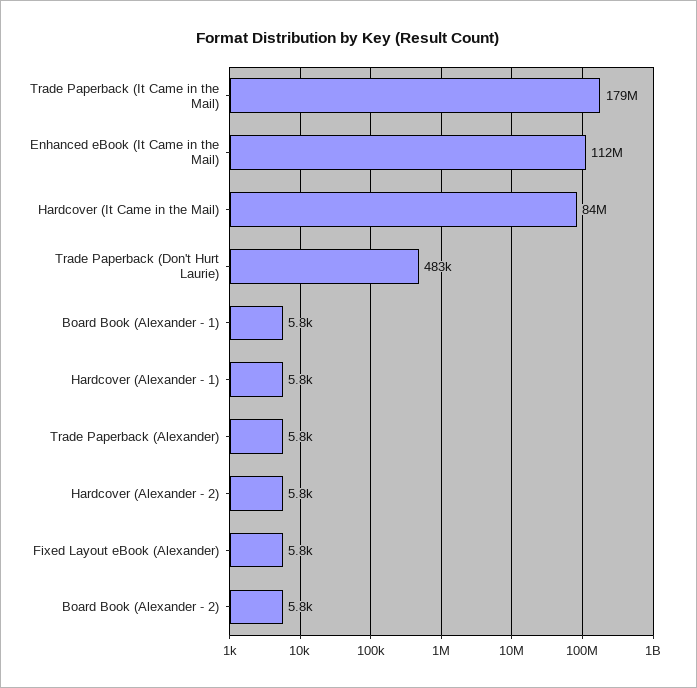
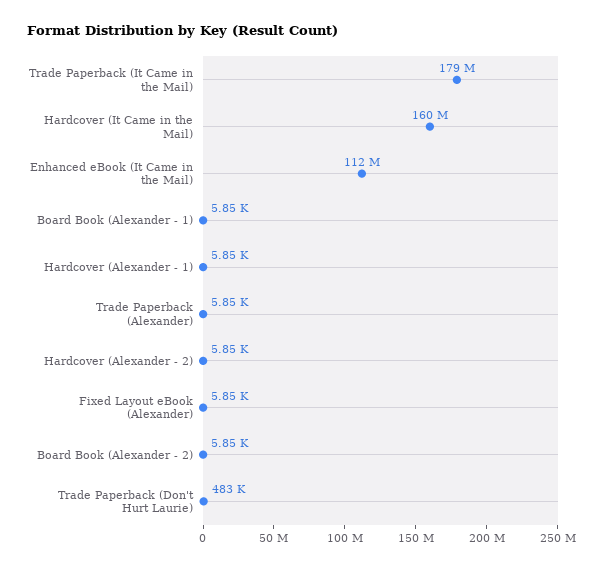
  {
    "Trade Paperback (It Came in the Mail)": 179000000,
    "Enhanced eBook (It Came in the Mail)": 112000000,
-   "Hardcover (It Came in the Mail)": 84000000,
+   "Hardcover (It Came in the Mail)": 160000000,
    "Trade Paperback (Don't Hurt Laurie)": 483000,
    "Board Book (Alexander - 1)": 5850,
    "Hardcover (Alexander - 1)": 5850,
    "Trade Paperback (Alexander)": 5850,
    "Hardcover (Alexander - 2)": 5850,
    "Fixed Layout eBook (Alexander)": 5850,
    "Board Book (Alexander - 2)": 5850
  }

